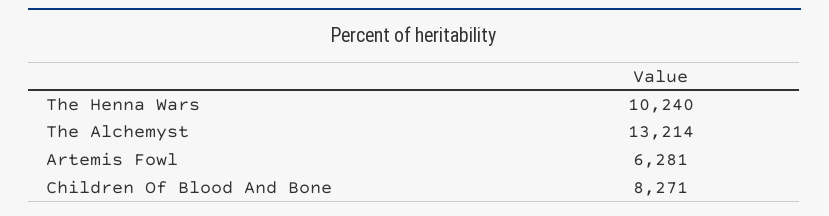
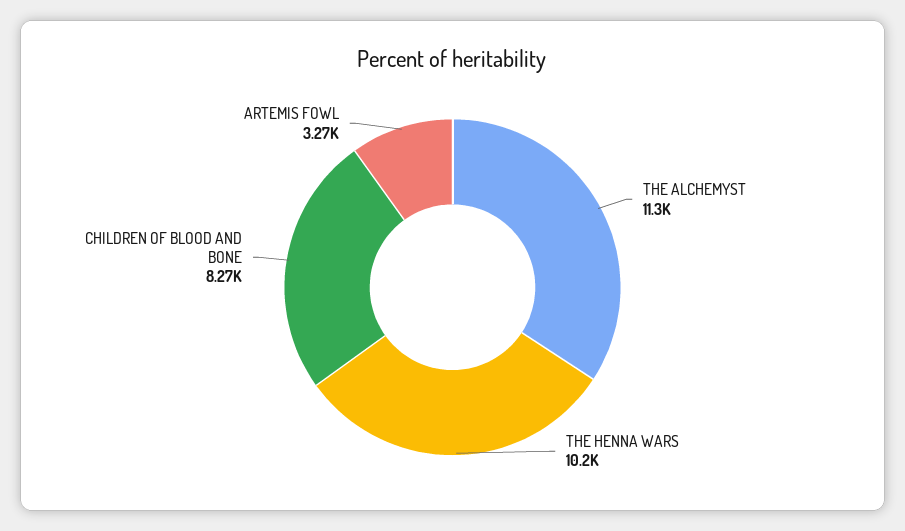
  {
    "The Henna Wars": 10240,
-   "The Alchemyst": 13214,
+   "The Alchemyst": 11300,
-   "Artemis Fowl": 6281,
+   "Artemis Fowl": 3270,
    "Children Of Blood And Bone": 8271
  }

